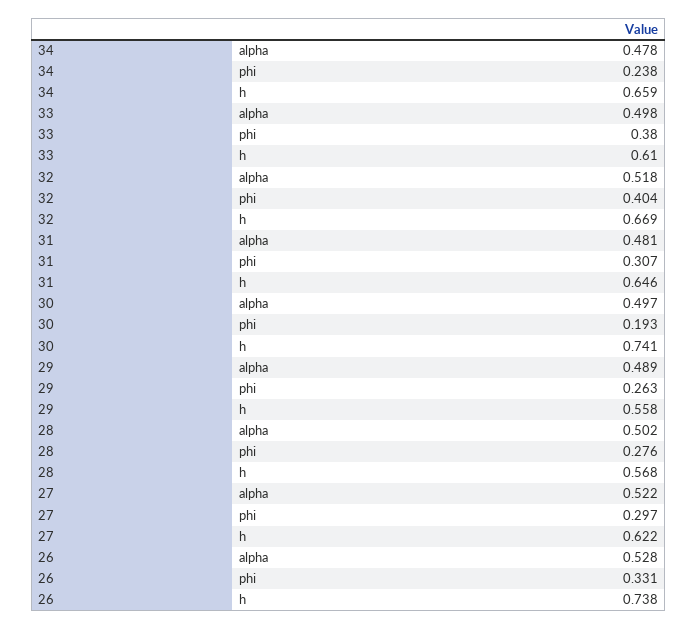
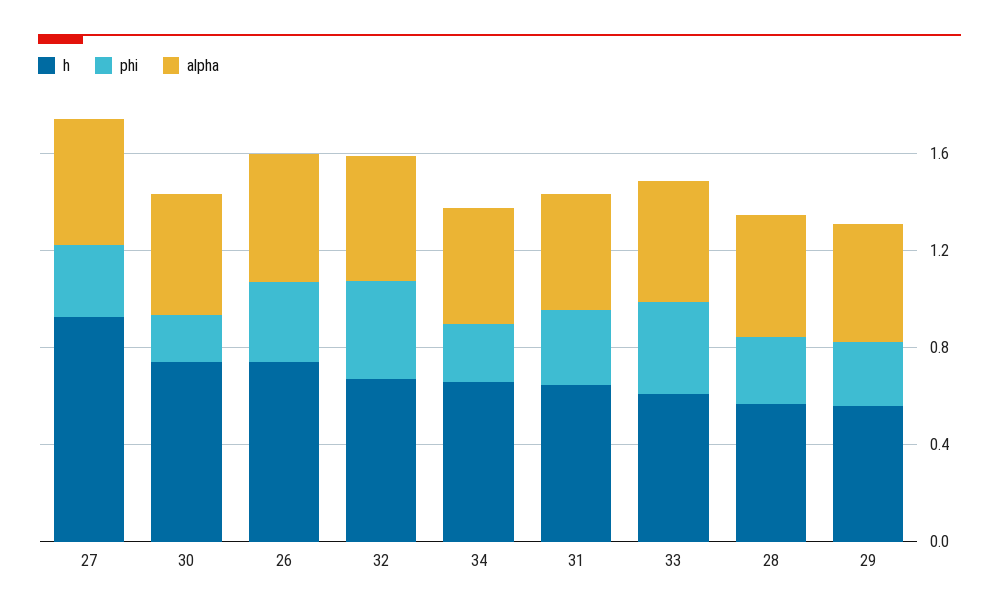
  {
    "alpha": {
      "34": 0.478,
      "33": 0.498,
      "32": 0.518,
      "31": 0.481,
      "30": 0.497,
      "29": 0.489,
      "28": 0.502,
      "27": 0.522,
      "26": 0.528
    },
    "phi": {
      "34": 0.238,
      "33": 0.38,
      "32": 0.404,
      "31": 0.307,
      "30": 0.193,
      "29": 0.263,
      "28": 0.276,
      "27": 0.297,
      "26": 0.331
    },
    "h": {
      "34": 0.659,
      "33": 0.61,
      "32": 0.669,
      "31": 0.646,
      "30": 0.741,
      "29": 0.558,
      "28": 0.568,
-     "27": 0.622,
+     "27": 0.9,
      "26": 0.738
    }
  }

